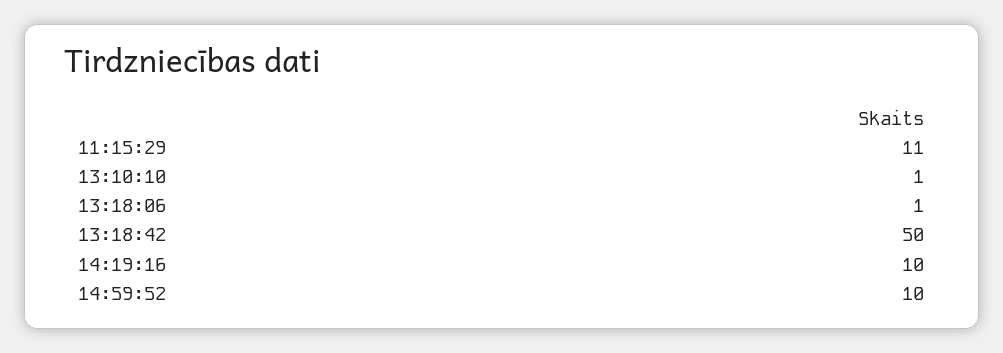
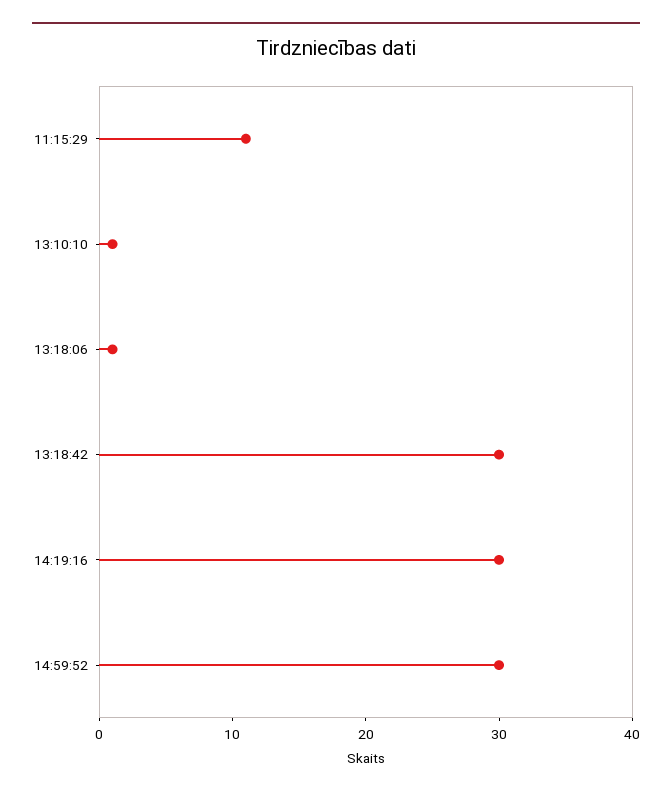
  {
    "11:15:29": 11,
    "13:10:10": 1,
    "13:18:06": 1,
-   "13:18:42": 50,
+   "13:18:42": 30,
-   "14:19:16": 10,
+   "14:19:16": 30,
-   "14:59:52": 10
+   "14:59:52": 30
  }

